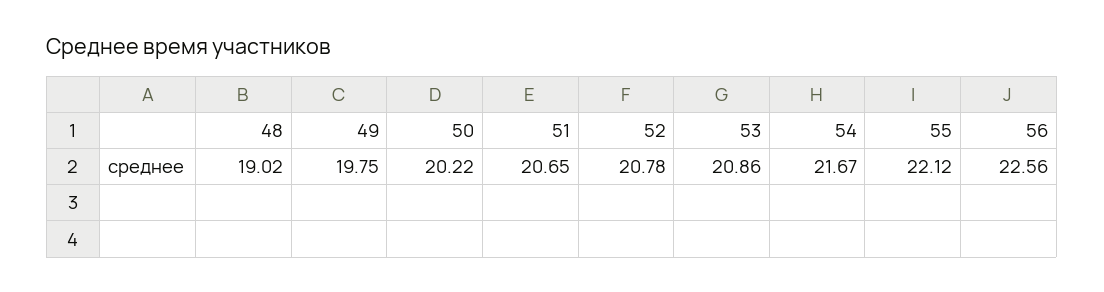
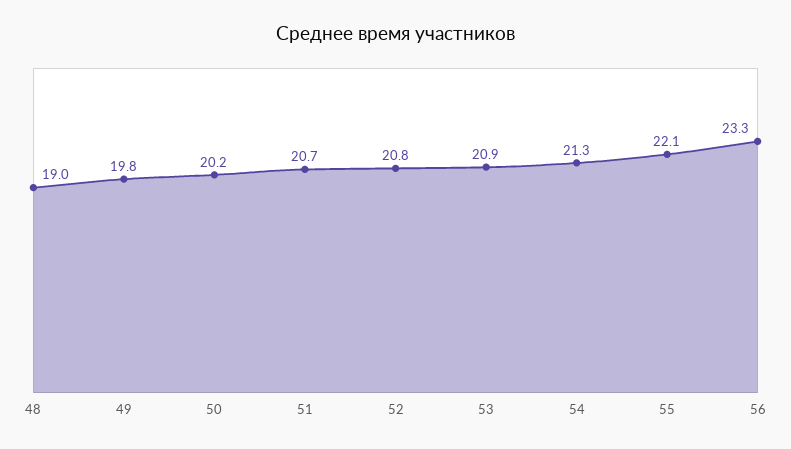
  {
    "48": 19.02,
    "49": 19.75,
    "50": 20.22,
    "51": 20.65,
    "52": 20.78,
    "53": 20.86,
-   "54": 21.67,
+   "54": 21.3,
    "55": 22.12,
-   "56": 22.56
+   "56": 23.3
  }

